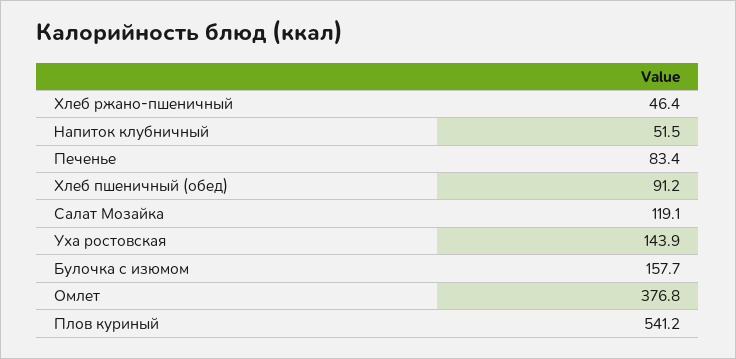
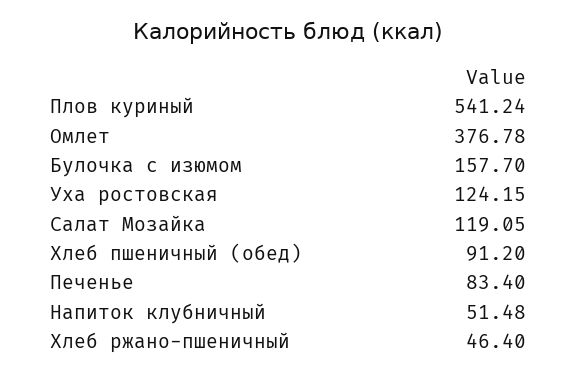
  {
    "Хлеб ржано-пшеничный": 46.4,
    "Напиток клубничный": 51.48,
    "Печенье": 83.4,
    "Хлеб пшеничный (обед)": 91.2,
    "Салат Мозайка": 119.05,
-   "Уха ростовская": 143.9,
+   "Уха ростовская": 124.15,
    "Булочка с изюмом": 157.7,
    "Омлет": 376.78,
    "Плов куриный": 541.24
  }

